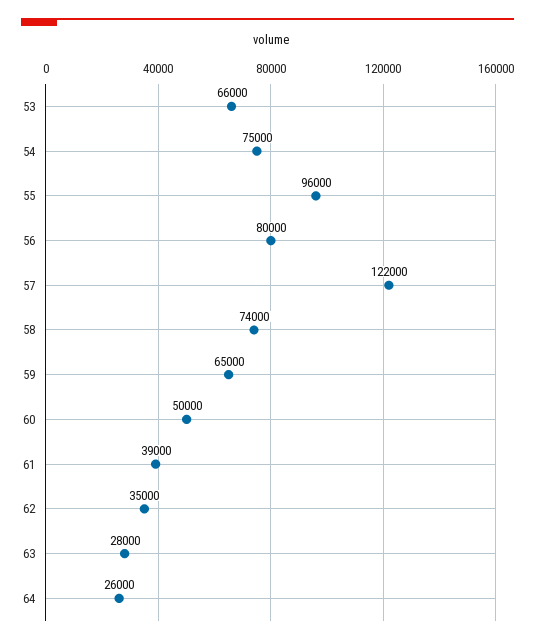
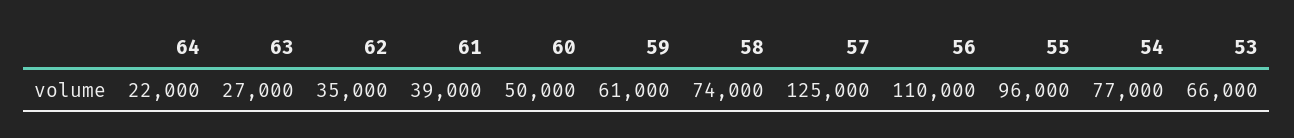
  {
    "53": 66000,
-   "54": 75000,
+   "54": 77000,
    "55": 96000,
-   "56": 80000,
+   "56": 110000,
-   "57": 122000,
+   "57": 125000,
    "58": 74000,
-   "59": 65000,
+   "59": 61000,
    "60": 50000,
    "61": 39000,
    "62": 35000,
-   "63": 28000,
+   "63": 27000,
-   "64": 26000
+   "64": 22000
  }

